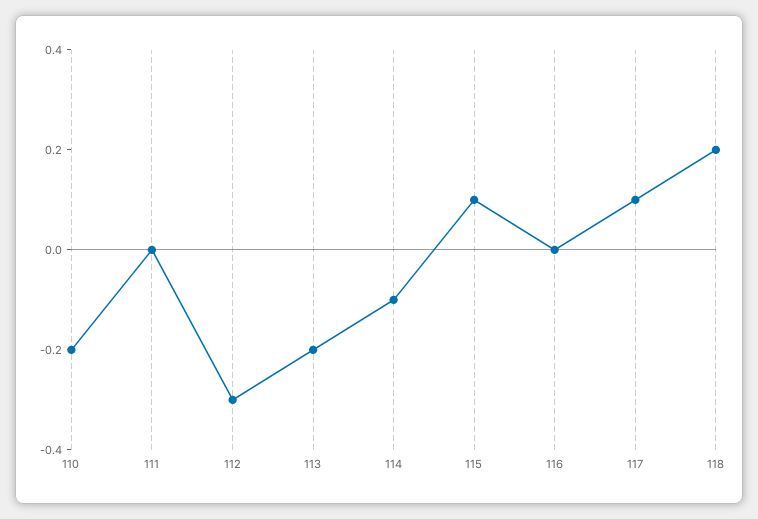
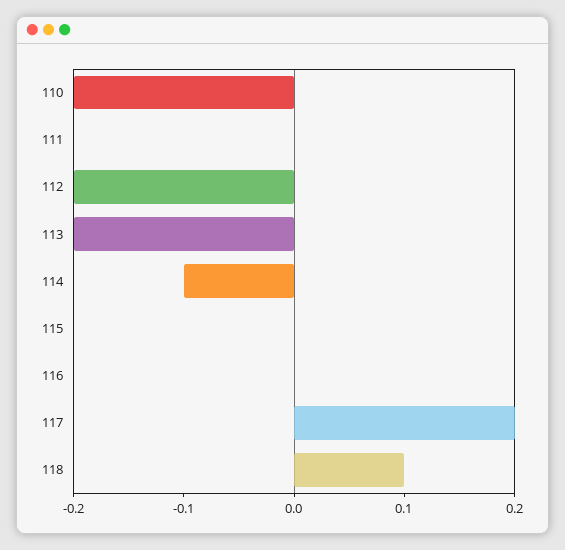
  {
    "110": -0.2,
    "111": 0,
-   "112": -0.3,
+   "112": -0.2,
    "113": -0.2,
    "114": -0.1,
-   "115": 0.1,
+   "115": 0,
    "116": 0,
-   "117": 0.1,
+   "117": 0.2,
-   "118": 0.2
+   "118": 0.1
  }

